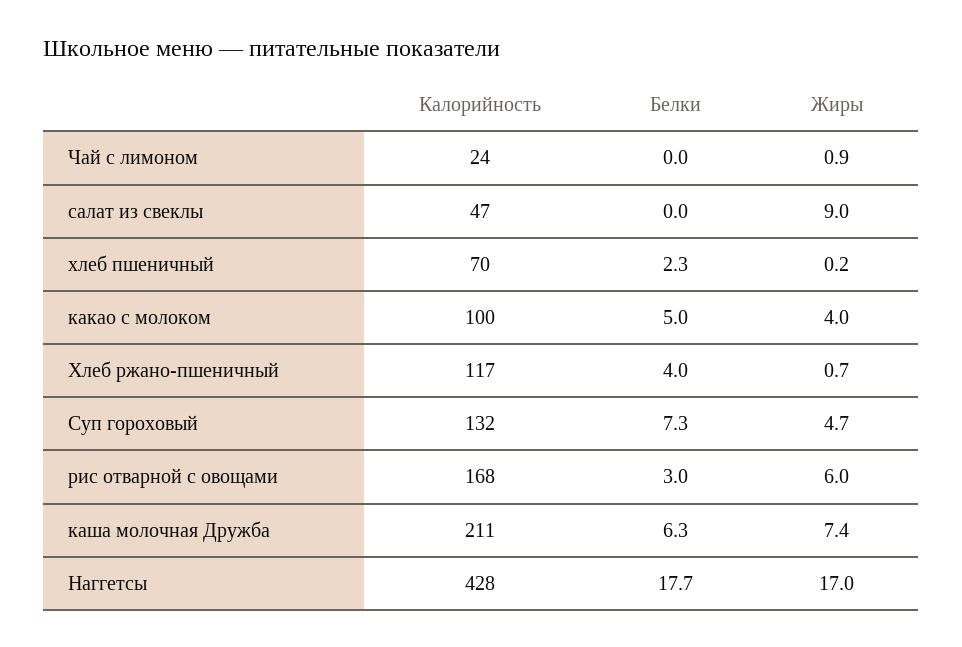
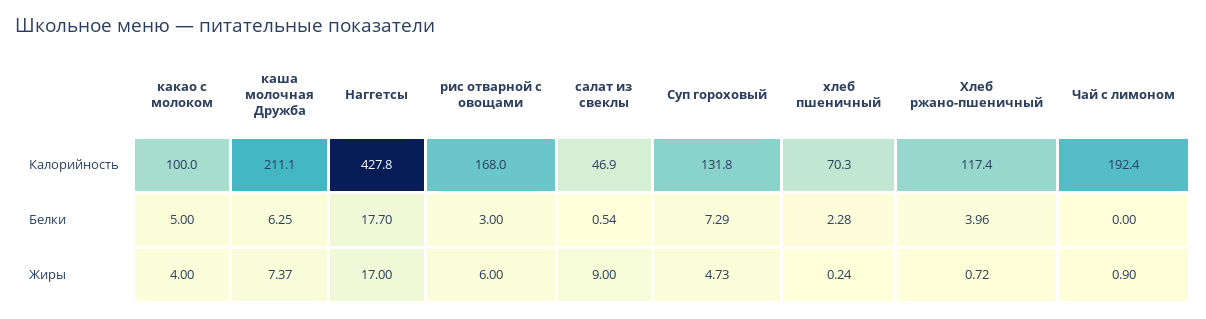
  {
    "Калорийность": {
-     "Чай с лимоном": 24,
+     "Чай с лимоном": 192.4,
      "салат из свеклы": 46.9,
      "хлеб пшеничный": 70.3,
      "какао с молоком": 100,
      "Хлеб ржано-пшеничный": 117.4,
      "Суп гороховый": 131.8,
      "рис отварной с овощами": 168,
      "каша молочная Дружба": 211.1,
      "Наггетсы": 427.8
    },
    "Белки": {
      "Чай с лимоном": 0,
-     "салат из свеклы": 0,
+     "салат из свеклы": 0.54,
      "хлеб пшеничный": 2.28,
      "какао с молоком": 5,
      "Хлеб ржано-пшеничный": 3.96,
      "Суп гороховый": 7.29,
      "рис отварной с овощами": 3,
      "каша молочная Дружба": 6.25,
      "Наггетсы": 17.7
    },
    "Жиры": {
      "Чай с лимоном": 0.9,
      "салат из свеклы": 9,
      "хлеб пшеничный": 0.24,
      "какао с молоком": 4,
      "Хлеб ржано-пшеничный": 0.72,
      "Суп гороховый": 4.73,
      "рис отварной с овощами": 6,
      "каша молочная Дружба": 7.37,
      "Наггетсы": 17
    }
  }

